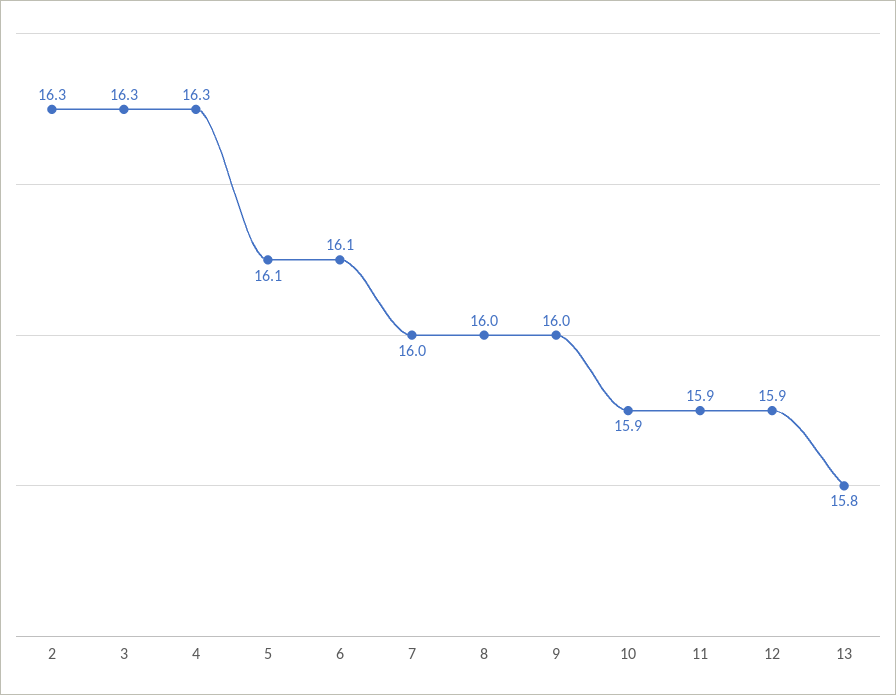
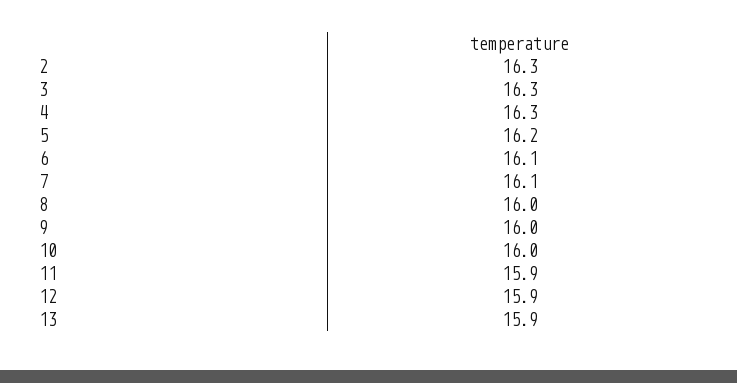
  {
    "2": 16.3,
    "3": 16.3,
    "4": 16.3,
-   "5": 16.1,
+   "5": 16.2,
    "6": 16.1,
-   "7": 16,
+   "7": 16.1,
    "8": 16,
    "9": 16,
-   "10": 15.9,
+   "10": 16,
    "11": 15.9,
    "12": 15.9,
-   "13": 15.8
+   "13": 15.9
  }

